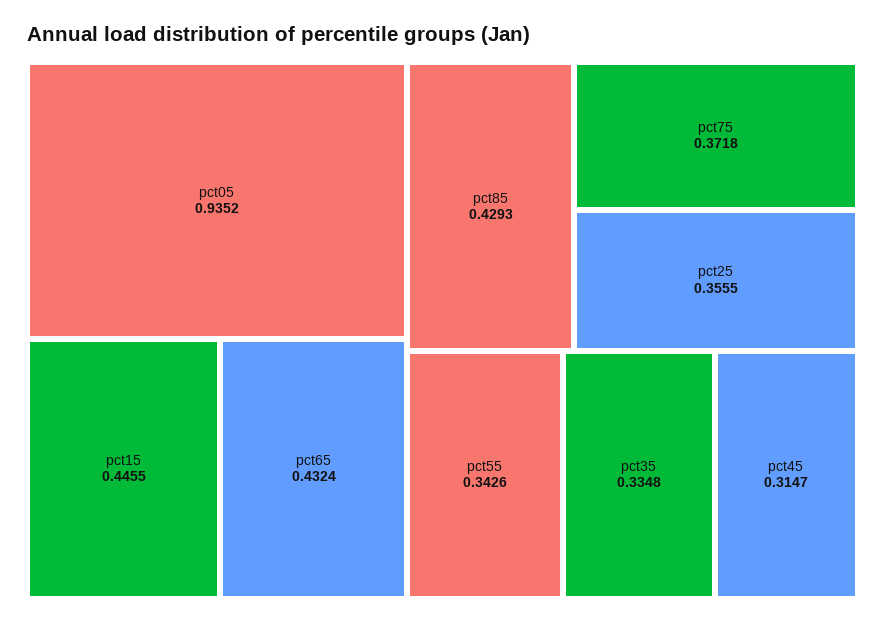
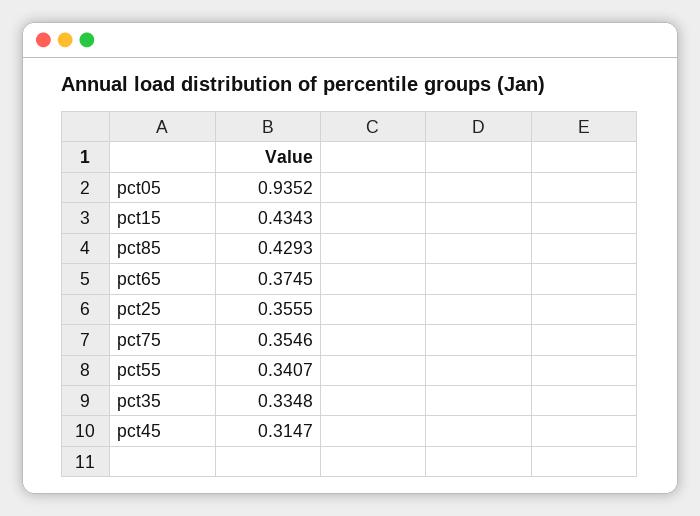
  {
    "pct05": 0.9352,
-   "pct15": 0.4455,
+   "pct15": 0.4343,
-   "pct65": 0.4324,
+   "pct65": 0.3745,
    "pct85": 0.4293,
-   "pct75": 0.3718,
+   "pct75": 0.3546,
    "pct25": 0.3555,
-   "pct55": 0.3426,
+   "pct55": 0.3407,
    "pct35": 0.3348,
    "pct45": 0.3147
  }

